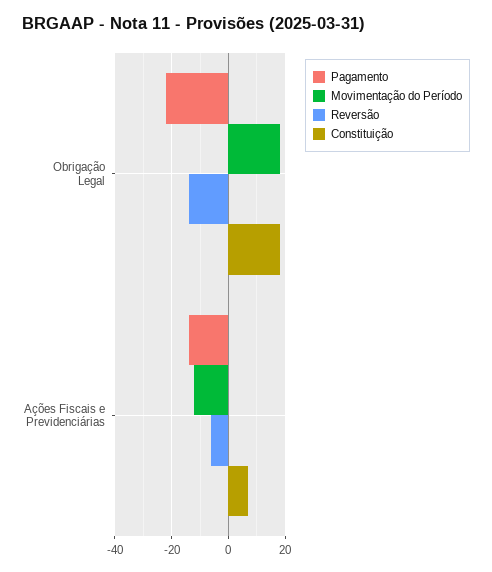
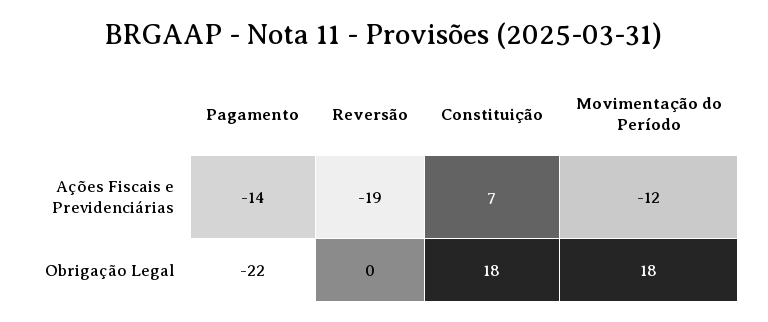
  {
    "Pagamento": {
      "Obrigação Legal": -22,
      "Ações Fiscais e Previdenciárias": -14
    },
    "Movimentação do Período": {
      "Obrigação Legal": 18,
      "Ações Fiscais e Previdenciárias": -12
    },
    "Reversão": {
-     "Obrigação Legal": -15,
+     "Obrigação Legal": 0,
-     "Ações Fiscais e Previdenciárias": -5
+     "Ações Fiscais e Previdenciárias": -19
    },
    "Constituição": {
      "Obrigação Legal": 18,
      "Ações Fiscais e Previdenciárias": 7
    }
  }

